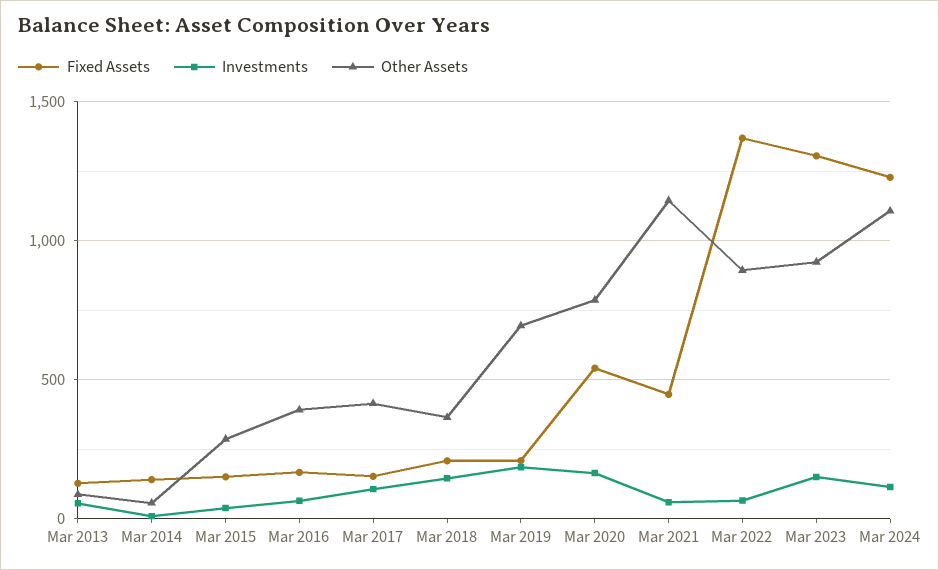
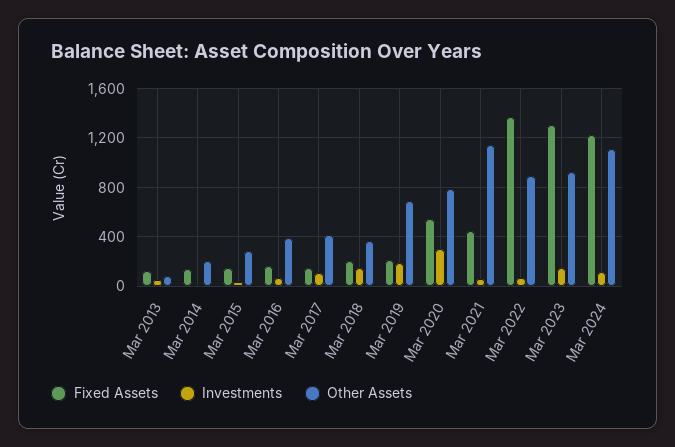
  {
    "Fixed Assets": {
      "Mar 2013": 150,
      "Mar 2014": 150,
      "Mar 2015": 150,
      "Mar 2016": 150,
      "Mar 2017": 150,
      "Mar 2018": 200,
      "Mar 2019": 200,
      "Mar 2020": 550,
      "Mar 2021": 450,
      "Mar 2022": 1350,
      "Mar 2023": 1300,
      "Mar 2024": 1250
    },
    "Investments": {
      "Mar 2013": 50,
      "Mar 2014": 0,
      "Mar 2015": 50,
      "Mar 2016": 50,
      "Mar 2017": 100,
      "Mar 2018": 150,
      "Mar 2019": 200,
-     "Mar 2020": 150,
+     "Mar 2020": 300,
      "Mar 2021": 50,
      "Mar 2022": 50,
      "Mar 2023": 150,
      "Mar 2024": 100
    },
    "Other Assets": {
      "Mar 2013": 100,
-     "Mar 2014": 50,
+     "Mar 2014": 200,
      "Mar 2015": 300,
      "Mar 2016": 400,
      "Mar 2017": 400,
      "Mar 2018": 350,
      "Mar 2019": 700,
      "Mar 2020": 800,
      "Mar 2021": 1150,
      "Mar 2022": 900,
      "Mar 2023": 900,
      "Mar 2024": 1100
    }
  }

